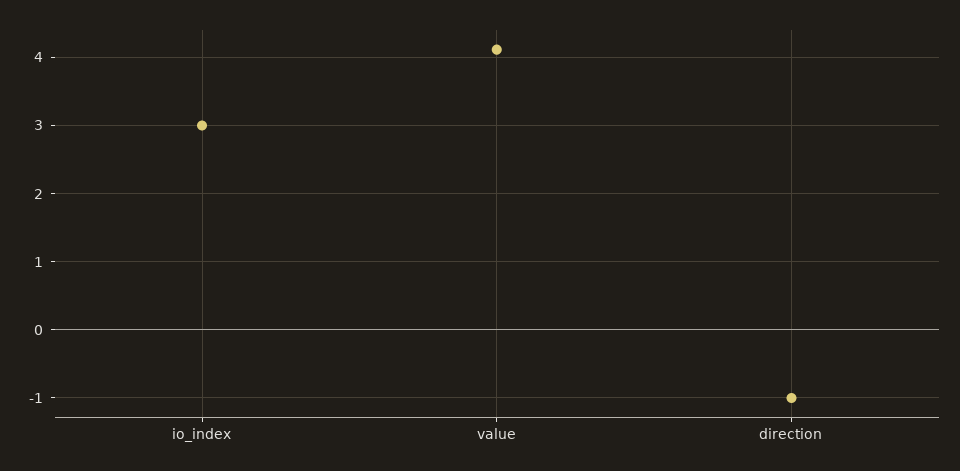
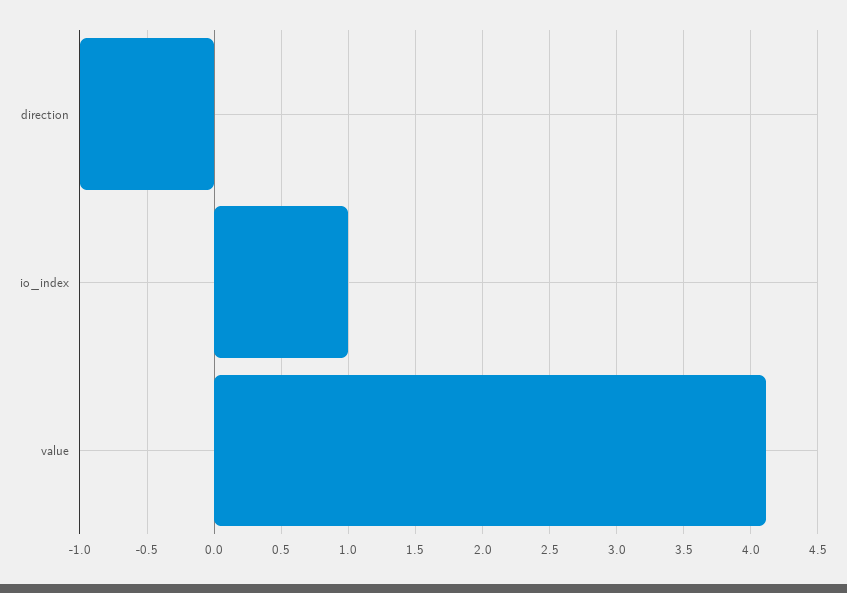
  {
-   "io_index": 3,
+   "io_index": 1,
    "value": 4.1,
    "direction": -1
  }

